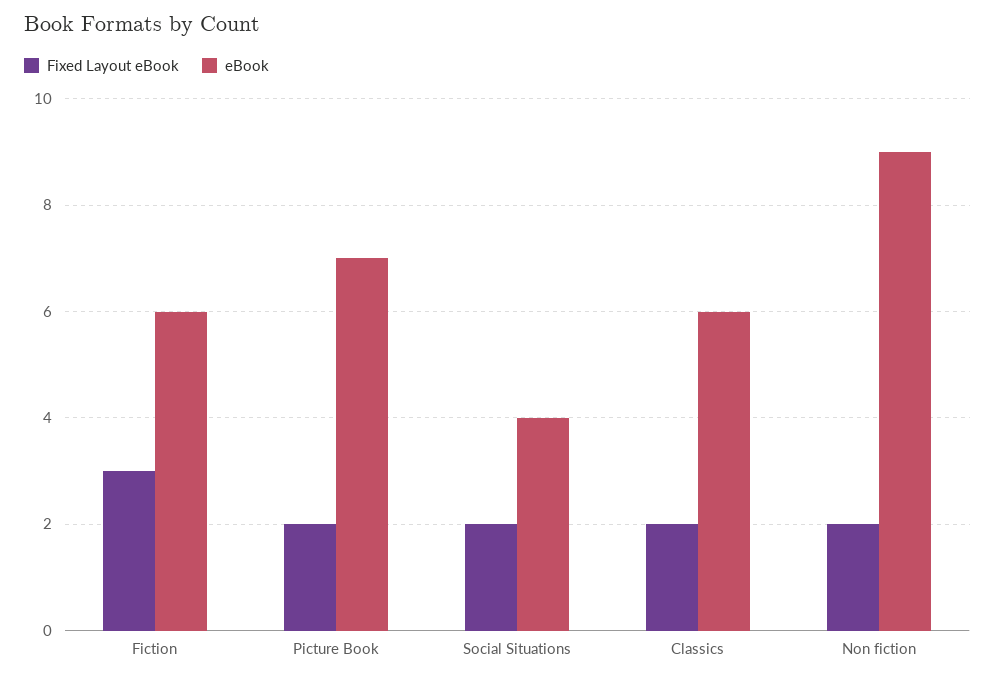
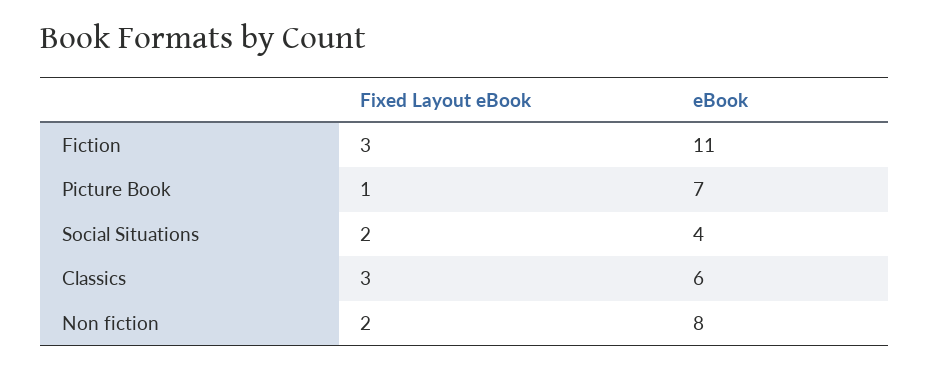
  {
    "Fixed Layout eBook": {
      "Fiction": 3,
-     "Picture Book": 2,
+     "Picture Book": 1,
      "Social Situations": 2,
-     "Classics": 2,
+     "Classics": 3,
      "Non fiction": 2
    },
    "eBook": {
-     "Fiction": 6,
+     "Fiction": 11,
      "Picture Book": 7,
      "Social Situations": 4,
      "Classics": 6,
-     "Non fiction": 9
+     "Non fiction": 8
    }
  }

